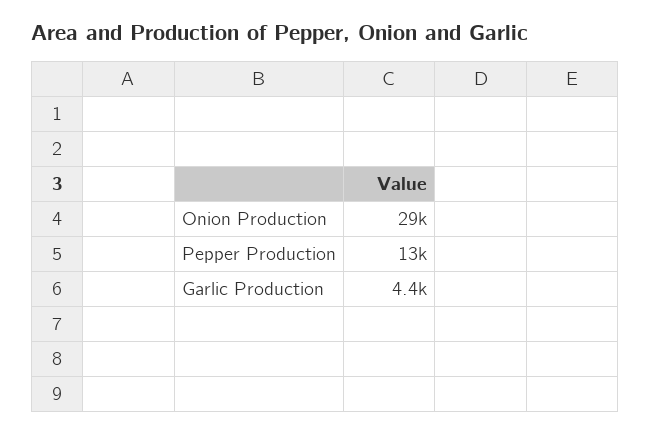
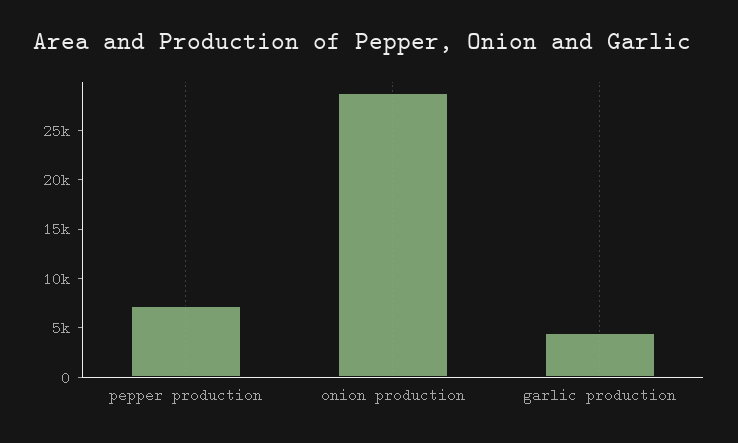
  {
    "Onion Production": 29000,
-   "Pepper Production": 13000,
+   "Pepper Production": 7000,
    "Garlic Production": 4400
  }

